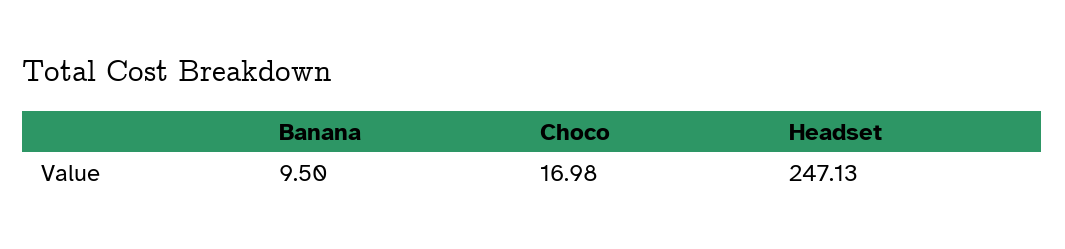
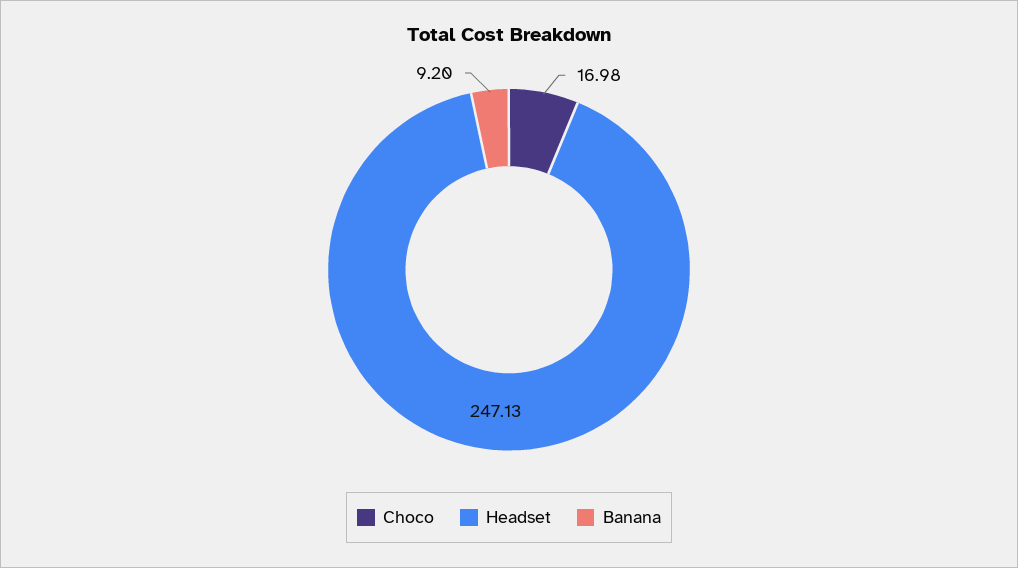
  {
-   "Banana": 9.5,
+   "Banana": 9.2,
    "Choco": 16.98,
    "Headset": 247.13
  }

